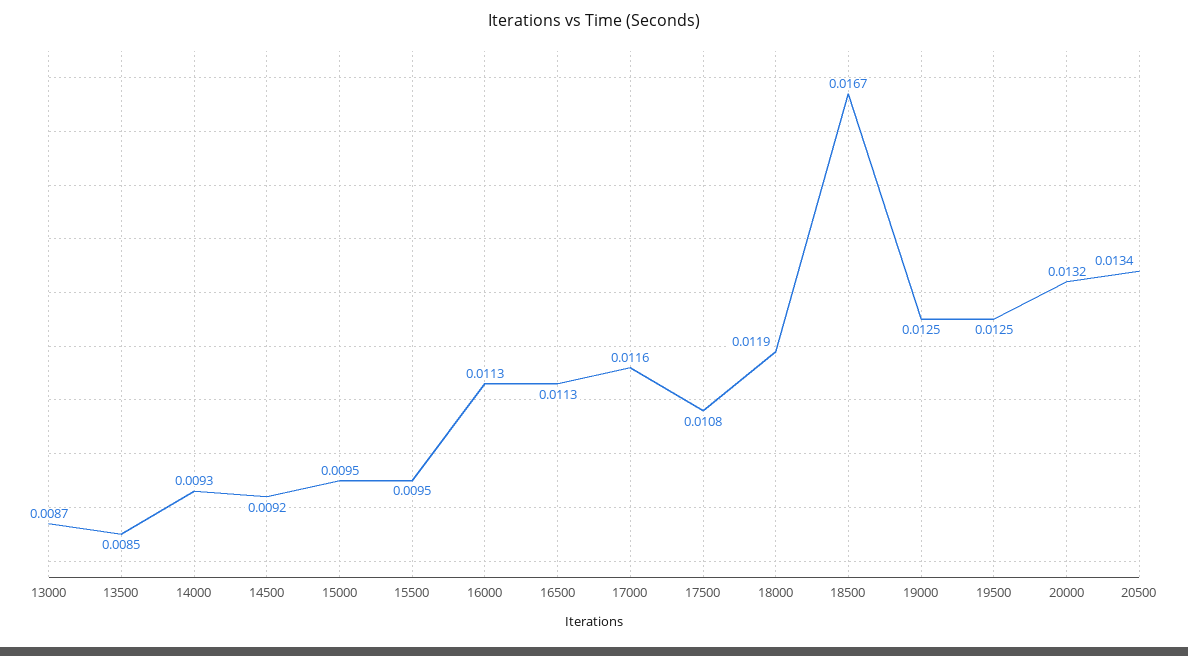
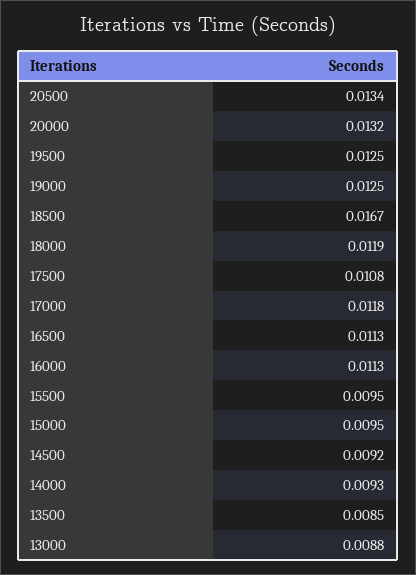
  {
-   "13000": 0.0087,
+   "13000": 0.0088,
    "13500": 0.0085,
    "14000": 0.0093,
    "14500": 0.0092,
    "15000": 0.0095,
    "15500": 0.0095,
    "16000": 0.0113,
    "16500": 0.0113,
-   "17000": 0.0116,
+   "17000": 0.0118,
    "17500": 0.0108,
    "18000": 0.0119,
    "18500": 0.0167,
    "19000": 0.0125,
    "19500": 0.0125,
    "20000": 0.0132,
    "20500": 0.0134
  }

